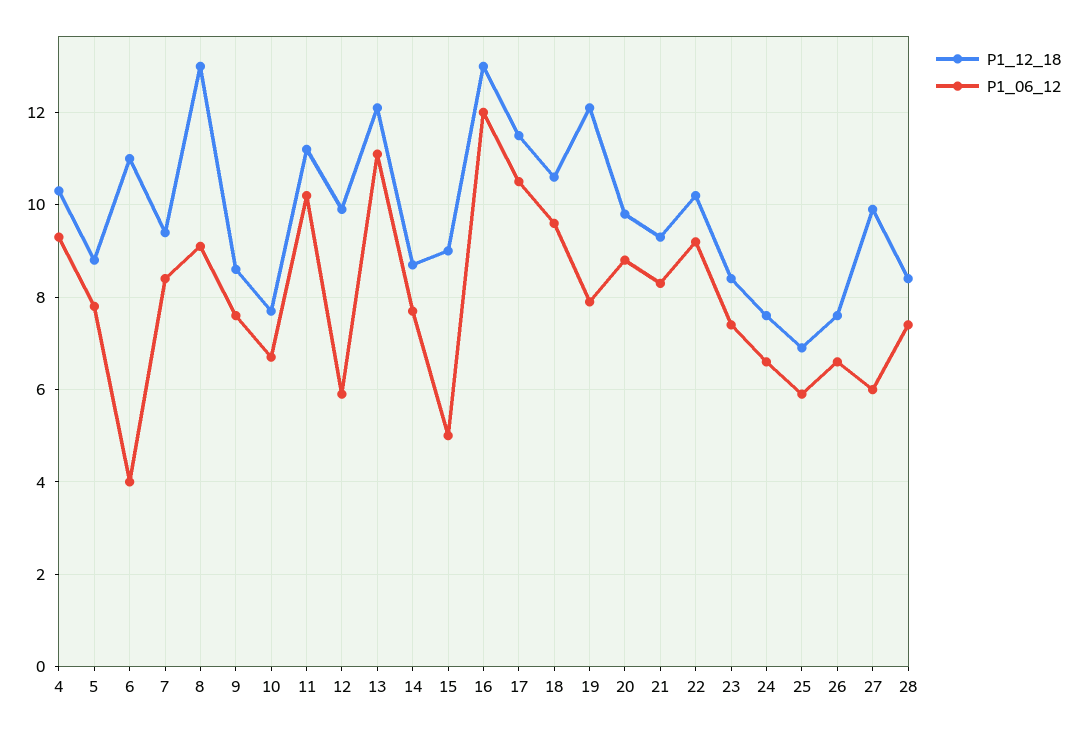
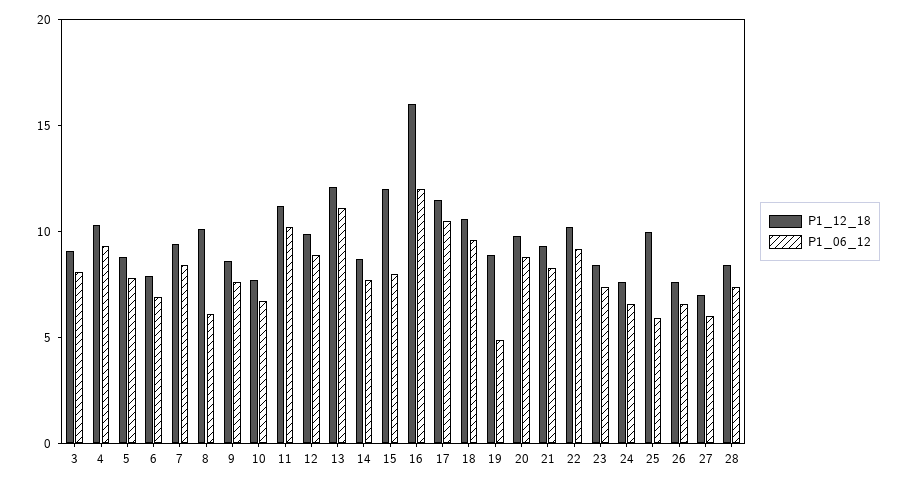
  {
    "P1_12_18": {
      "4": 10.5,
      "5": 9,
-     "6": 11,
+     "6": 8,
      "7": 9.5,
-     "8": 13,
+     "8": 10,
      "9": 8.5,
      "10": 7.5,
      "11": 11,
      "12": 10,
      "13": 12,
      "14": 8.5,
-     "15": 9,
+     "15": 12,
-     "16": 13,
+     "16": 16,
      "17": 11.5,
      "18": 10.5,
-     "19": 12,
+     "19": 9,
      "20": 10,
      "21": 9.5,
      "22": 10,
      "23": 8.5,
      "24": 7.5,
-     "25": 7,
+     "25": 10,
      "26": 7.5,
-     "27": 10,
+     "27": 7,
-     "28": 8.5
+     "28": 8.5,
+     "3": 9
    },
    "P1_06_12": {
      "4": 9.5,
      "5": 8,
-     "6": 4,
+     "6": 7,
      "7": 8.5,
-     "8": 9,
+     "8": 6,
      "9": 7.5,
      "10": 6.5,
      "11": 10,
-     "12": 6,
+     "12": 9,
      "13": 11,
      "14": 7.5,
-     "15": 5,
+     "15": 8,
      "16": 12,
      "17": 10.5,
      "18": 9.5,
-     "19": 8,
+     "19": 5,
      "20": 9,
      "21": 8.5,
      "22": 9,
      "23": 7.5,
      "24": 6.5,
      "25": 6,
      "26": 6.5,
      "27": 6,
-     "28": 7.5
+     "28": 7.5,
+     "3": 8
    }
  }

